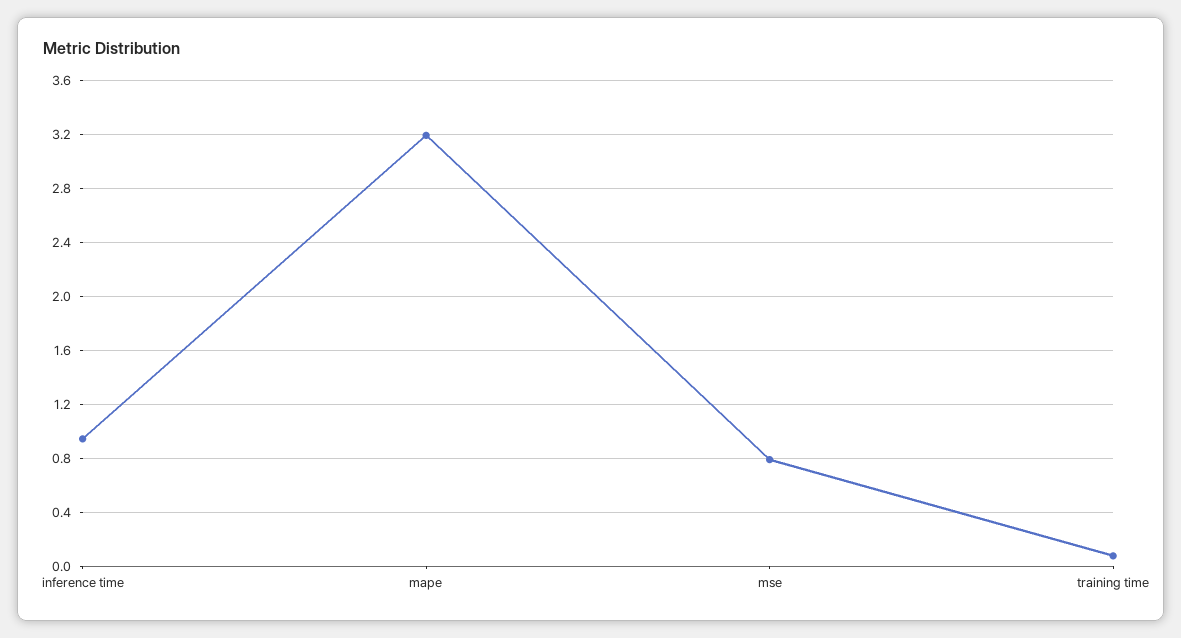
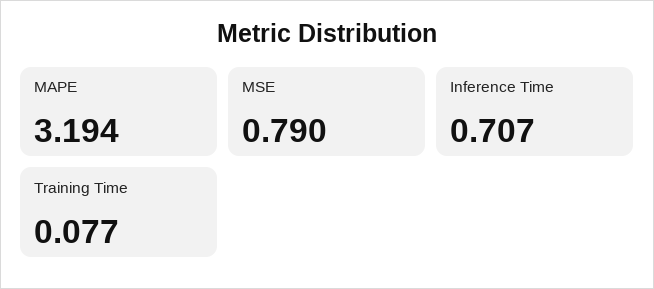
  {
-   "inference time": 0.95,
+   "inference time": 0.707,
    "mape": 3.194,
    "mse": 0.79,
    "training time": 0.077
  }

